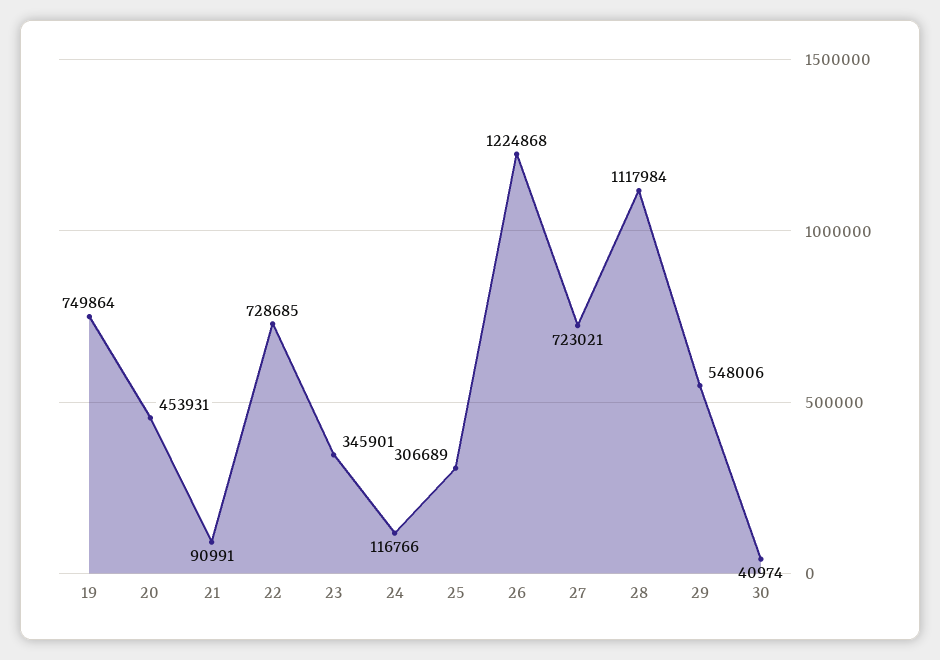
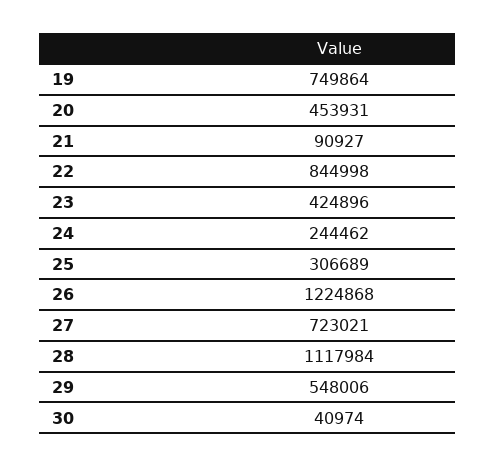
  {
    "19": 749864,
    "20": 453931,
-   "21": 90991,
+   "21": 90927,
-   "22": 728685,
+   "22": 844998,
-   "23": 345901,
+   "23": 424896,
-   "24": 116766,
+   "24": 244462,
    "25": 306689,
    "26": 1224868,
    "27": 723021,
    "28": 1117984,
    "29": 548006,
    "30": 40974
  }

